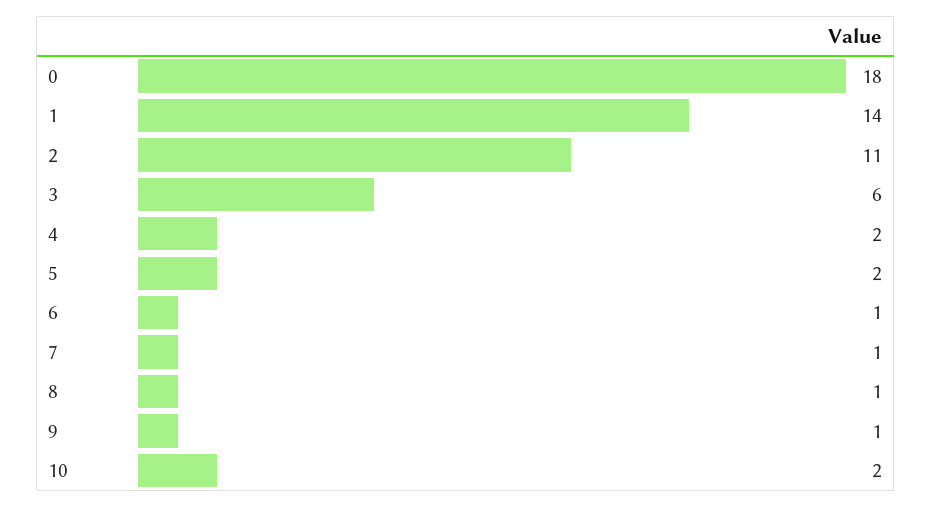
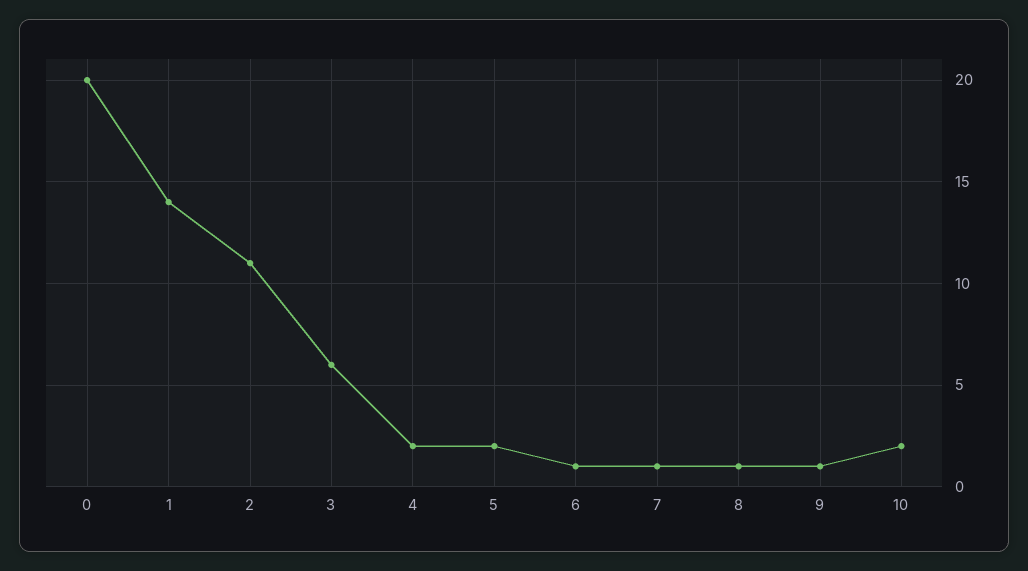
  {
-   "0": 18,
+   "0": 20,
    "1": 14,
    "2": 11,
    "3": 6,
    "4": 2,
    "5": 2,
    "6": 1,
    "7": 1,
    "8": 1,
    "9": 1,
    "10": 2
  }

